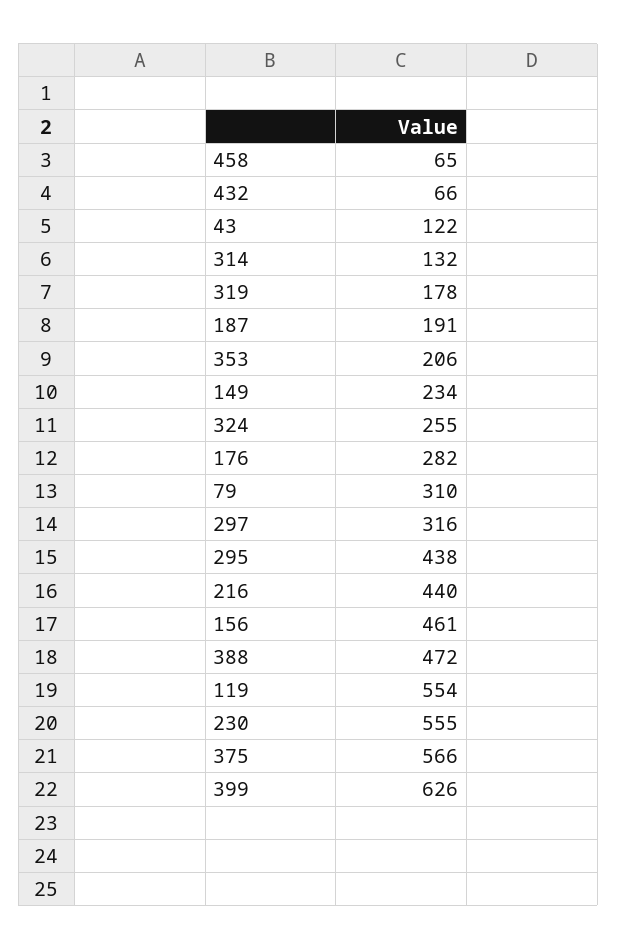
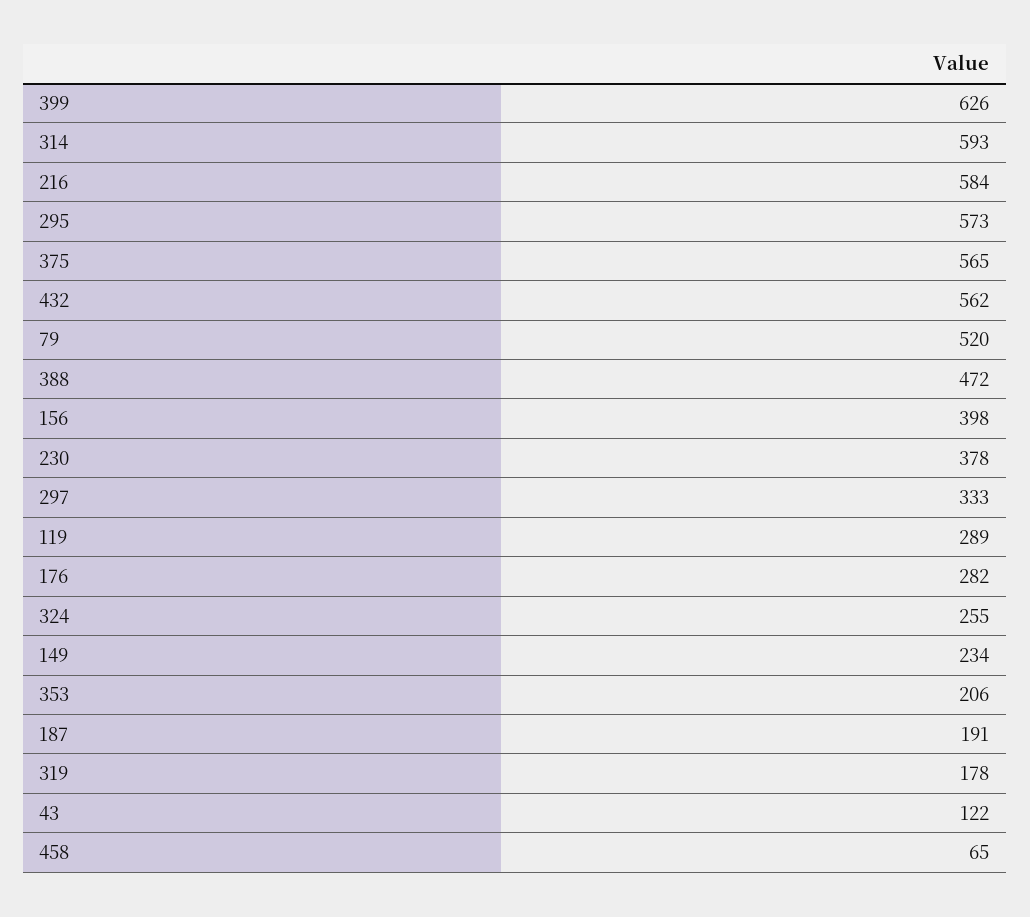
  {
    "458": 65,
-   "432": 66,
+   "432": 562,
    "43": 122,
-   "314": 132,
+   "314": 593,
    "319": 178,
    "187": 191,
    "353": 206,
    "149": 234,
    "324": 255,
    "176": 282,
-   "79": 310,
+   "79": 520,
-   "297": 316,
+   "297": 333,
-   "295": 438,
+   "295": 573,
-   "216": 440,
+   "216": 584,
-   "156": 461,
+   "156": 398,
    "388": 472,
-   "119": 554,
+   "119": 289,
-   "230": 555,
+   "230": 378,
-   "375": 566,
+   "375": 565,
    "399": 626
  }

